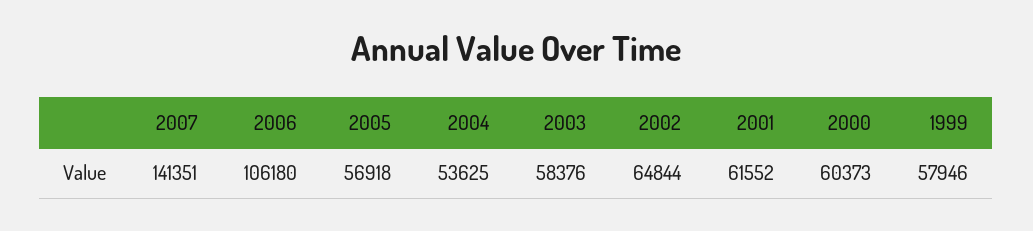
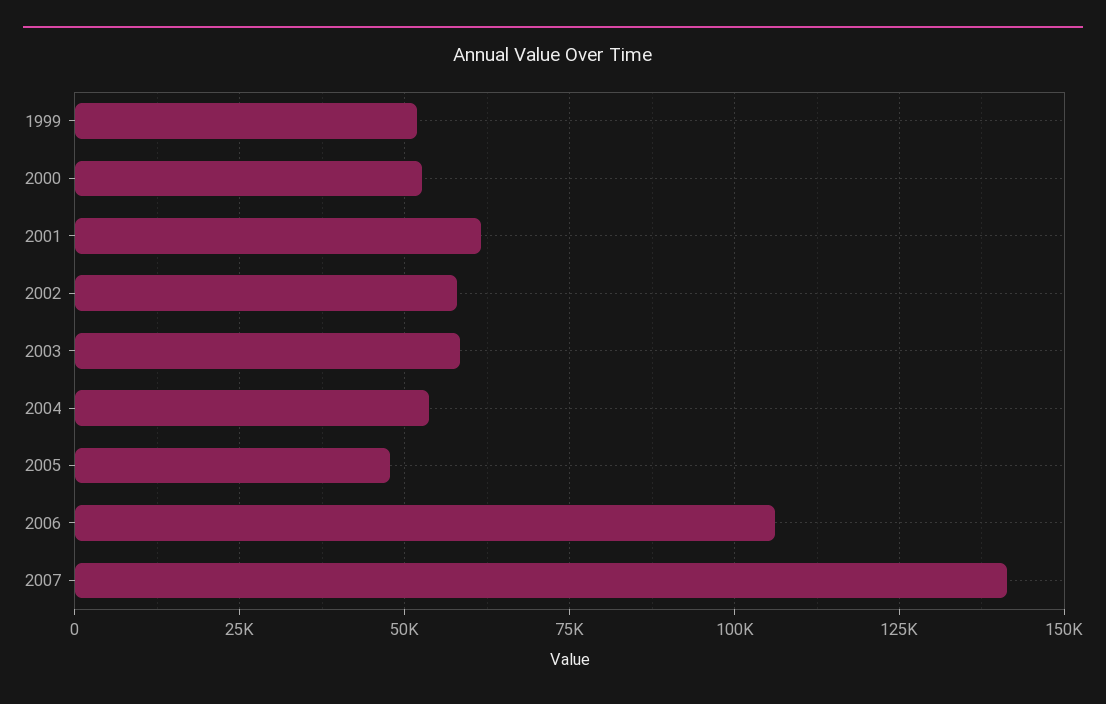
  {
    "2007": 141351,
    "2006": 106180,
-   "2005": 56918,
+   "2005": 47500,
    "2004": 53625,
    "2003": 58376,
-   "2002": 64844,
+   "2002": 57500,
    "2001": 61552,
-   "2000": 60373,
+   "2000": 52500,
-   "1999": 57946
+   "1999": 52500
  }

